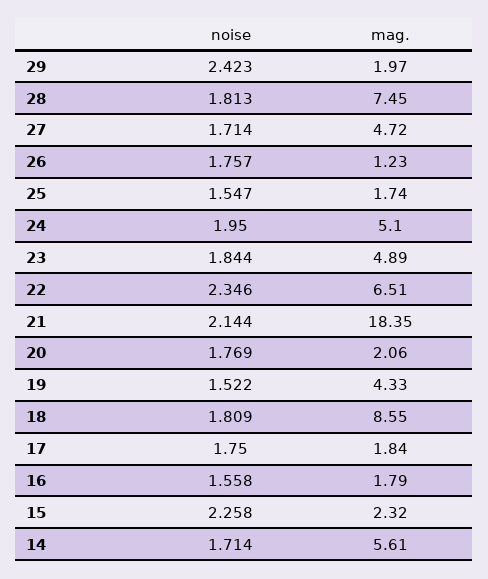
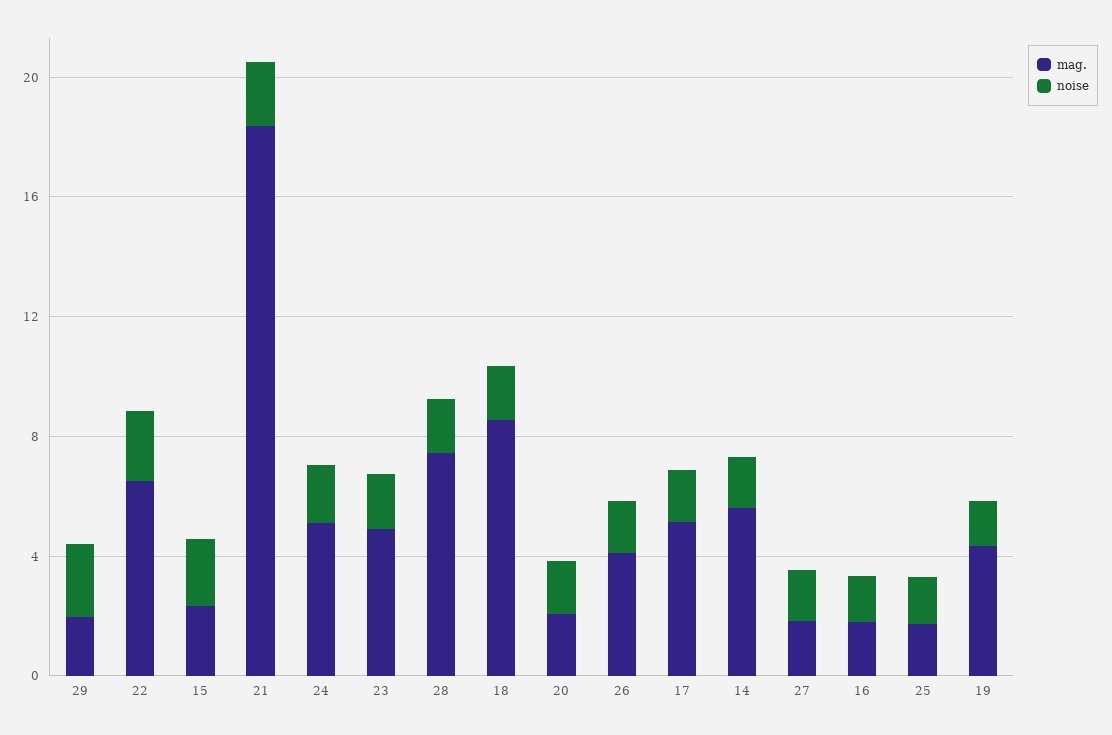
  {
    "noise": {
      "29": 2.423,
      "28": 1.813,
      "27": 1.714,
      "26": 1.757,
      "25": 1.547,
      "24": 1.95,
      "23": 1.844,
      "22": 2.346,
      "21": 2.144,
      "20": 1.769,
      "19": 1.522,
      "18": 1.809,
      "17": 1.75,
      "16": 1.558,
      "15": 2.258,
      "14": 1.714
    },
    "mag.": {
      "29": 1.97,
      "28": 7.45,
-     "27": 4.72,
+     "27": 2,
-     "26": 1.23,
+     "26": 4,
      "25": 1.74,
      "24": 5.1,
      "23": 4.89,
      "22": 6.51,
      "21": 18.35,
      "20": 2.06,
      "19": 4.33,
      "18": 8.55,
-     "17": 1.84,
+     "17": 5,
      "16": 1.79,
      "15": 2.32,
      "14": 5.61
    }
  }

